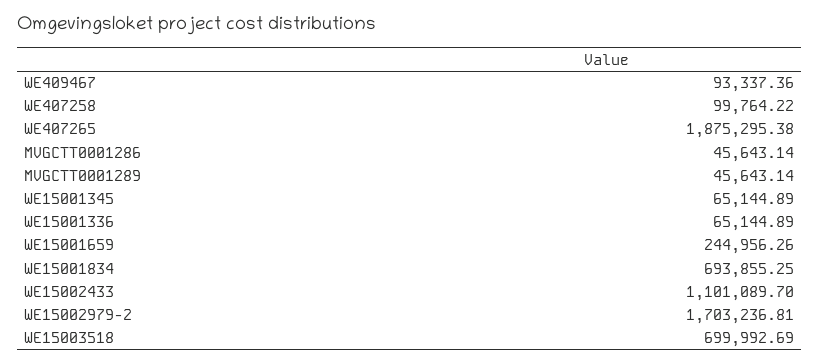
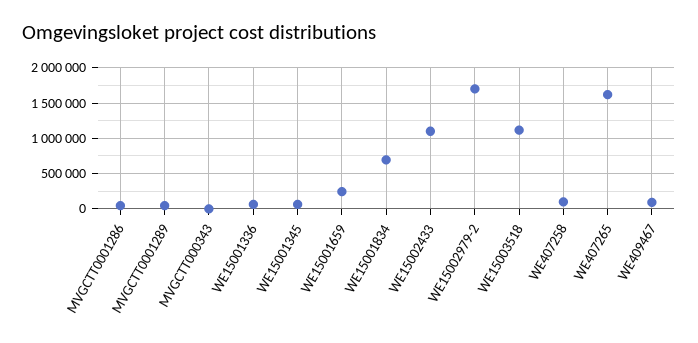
  {
    "WE409467": 93337.36,
    "WE407258": 99764.22,
-   "WE407265": 1875295.38,
+   "WE407265": 1600000,
    "MVGCTT0001286": 45643.14,
    "MVGCTT0001289": 45643.14,
    "WE15001345": 65144.89,
    "WE15001336": 65144.89,
    "WE15001659": 244956.26,
    "WE15001834": 693855.25,
    "WE15002433": 1101089.7,
    "WE15002979-2": 1703236.81,
-   "WE15003518": 699992.69
+   "WE15003518": 1100000,
+   "MVGCTT000343": 0
  }

